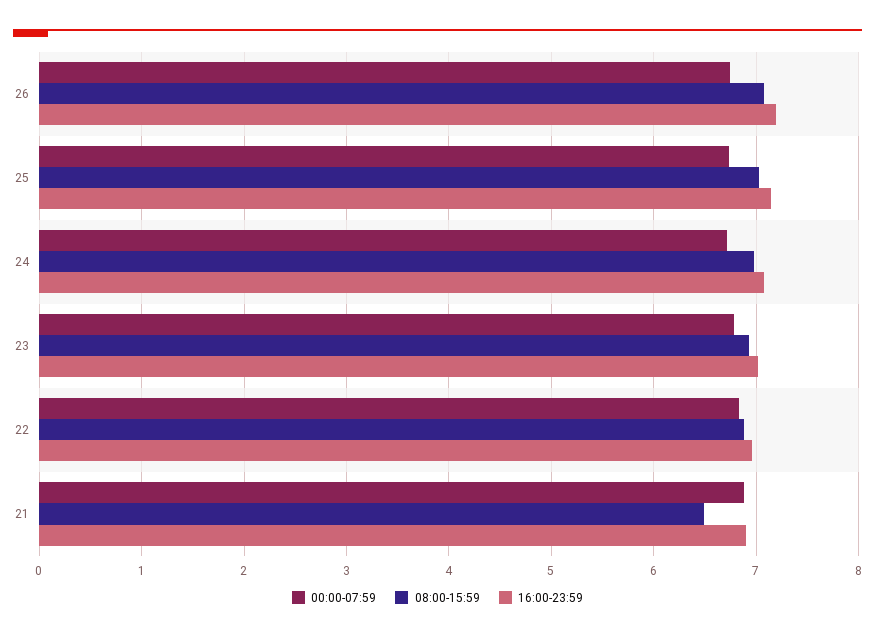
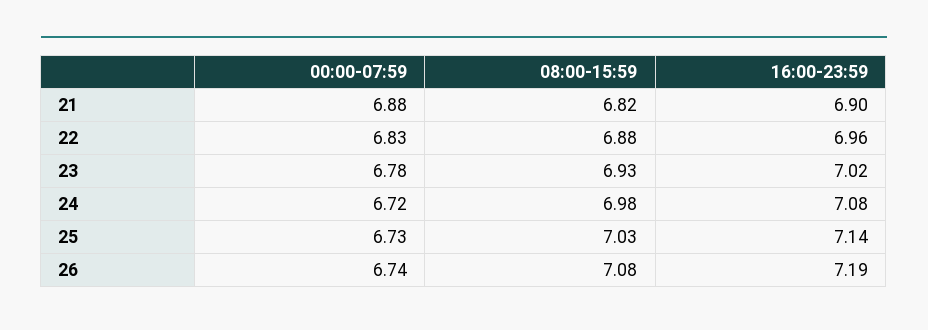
  {
    "00:00-07:59": {
      "26": 6.74,
      "25": 6.73,
      "24": 6.72,
      "23": 6.78,
      "22": 6.83,
      "21": 6.88
    },
    "08:00-15:59": {
      "26": 7.08,
      "25": 7.03,
      "24": 6.98,
      "23": 6.93,
      "22": 6.88,
-     "21": 6.5
+     "21": 6.82
    },
    "16:00-23:59": {
      "26": 7.19,
      "25": 7.14,
      "24": 7.08,
      "23": 7.02,
      "22": 6.96,
      "21": 6.9
    }
  }

